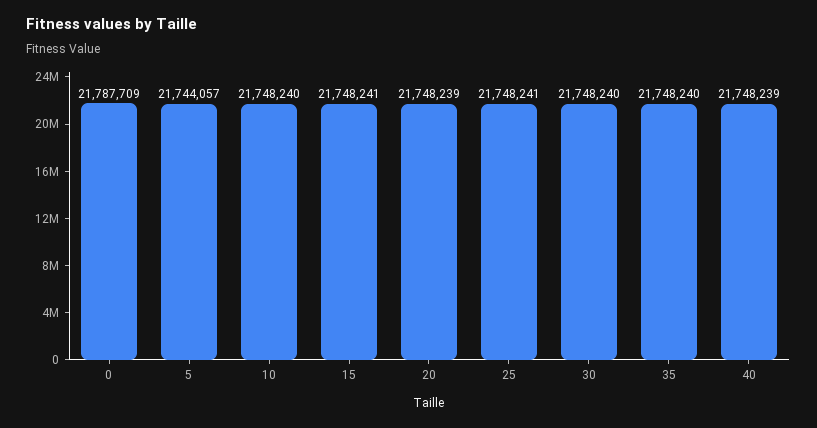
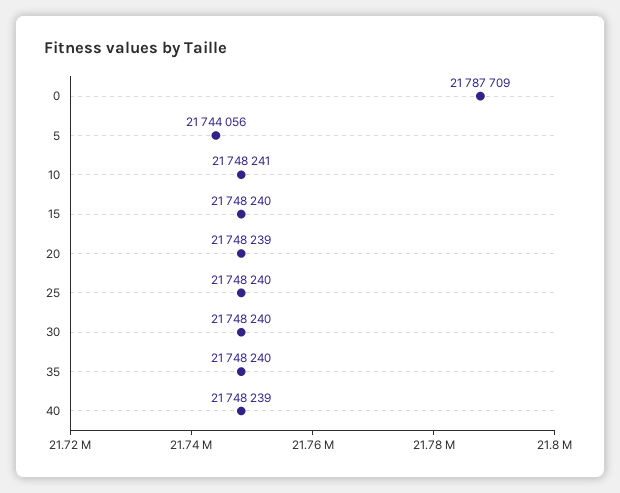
  {
    "0": 21787709,
-   "5": 21744057,
+   "5": 21744056,
-   "10": 21748240,
+   "10": 21748241,
-   "15": 21748241,
+   "15": 21748240,
    "20": 21748239,
-   "25": 21748241,
+   "25": 21748240,
    "30": 21748240,
    "35": 21748240,
    "40": 21748239
  }

